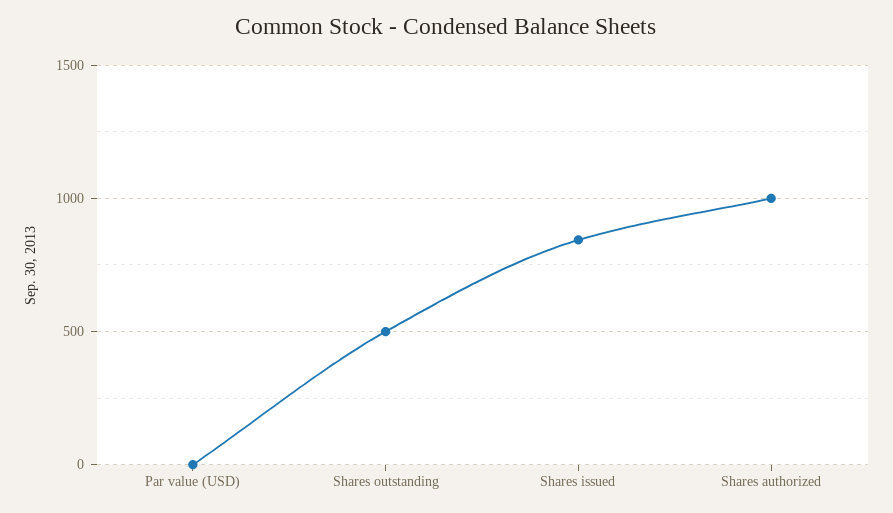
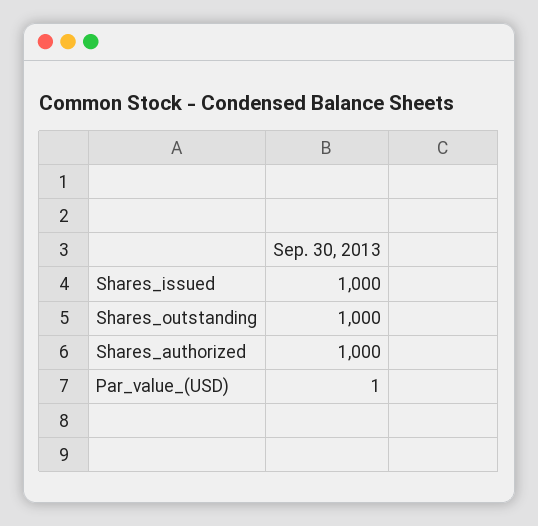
  {
    "Par value (USD)": 1,
-   "Shares outstanding": 500,
+   "Shares outstanding": 1000,
-   "Shares issued": 850,
+   "Shares issued": 1000,
    "Shares authorized": 1000
  }

